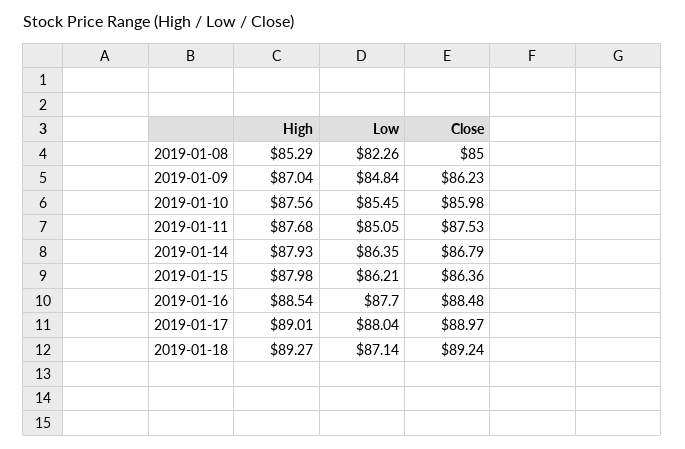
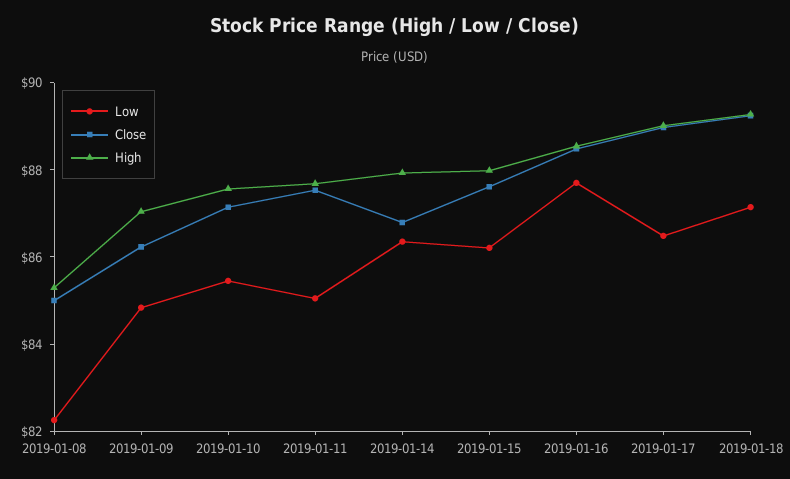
  {
    "High": {
      "2019-01-08": 85.29,
      "2019-01-09": 87.04,
      "2019-01-10": 87.56,
      "2019-01-11": 87.68,
      "2019-01-14": 87.93,
      "2019-01-15": 87.98,
      "2019-01-16": 88.54,
      "2019-01-17": 89.01,
      "2019-01-18": 89.27
    },
    "Low": {
      "2019-01-08": 82.26,
      "2019-01-09": 84.84,
      "2019-01-10": 85.45,
      "2019-01-11": 85.05,
      "2019-01-14": 86.35,
      "2019-01-15": 86.21,
      "2019-01-16": 87.7,
-     "2019-01-17": 88.04,
+     "2019-01-17": 86.5,
      "2019-01-18": 87.14
    },
    "Close": {
      "2019-01-08": 85,
      "2019-01-09": 86.23,
-     "2019-01-10": 85.98,
+     "2019-01-10": 87,
      "2019-01-11": 87.53,
      "2019-01-14": 86.79,
-     "2019-01-15": 86.36,
+     "2019-01-15": 87.5,
      "2019-01-16": 88.48,
      "2019-01-17": 88.97,
      "2019-01-18": 89.24
    }
  }

